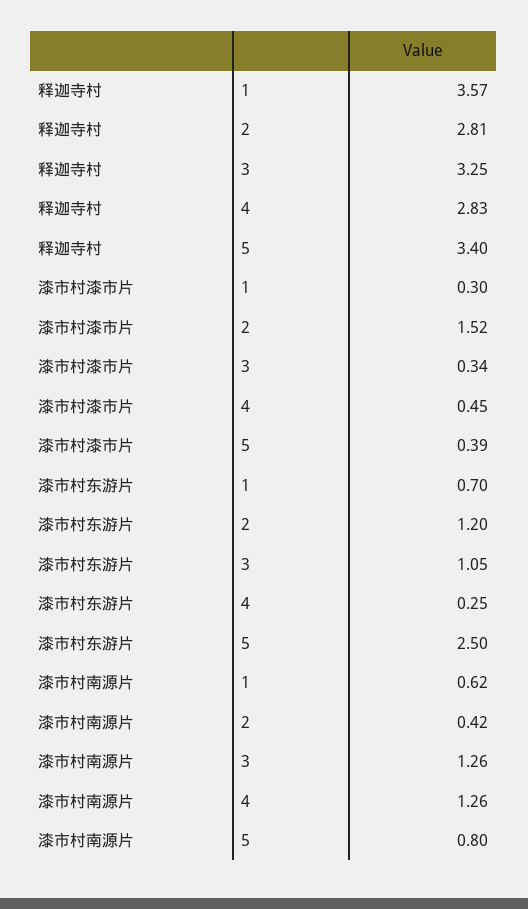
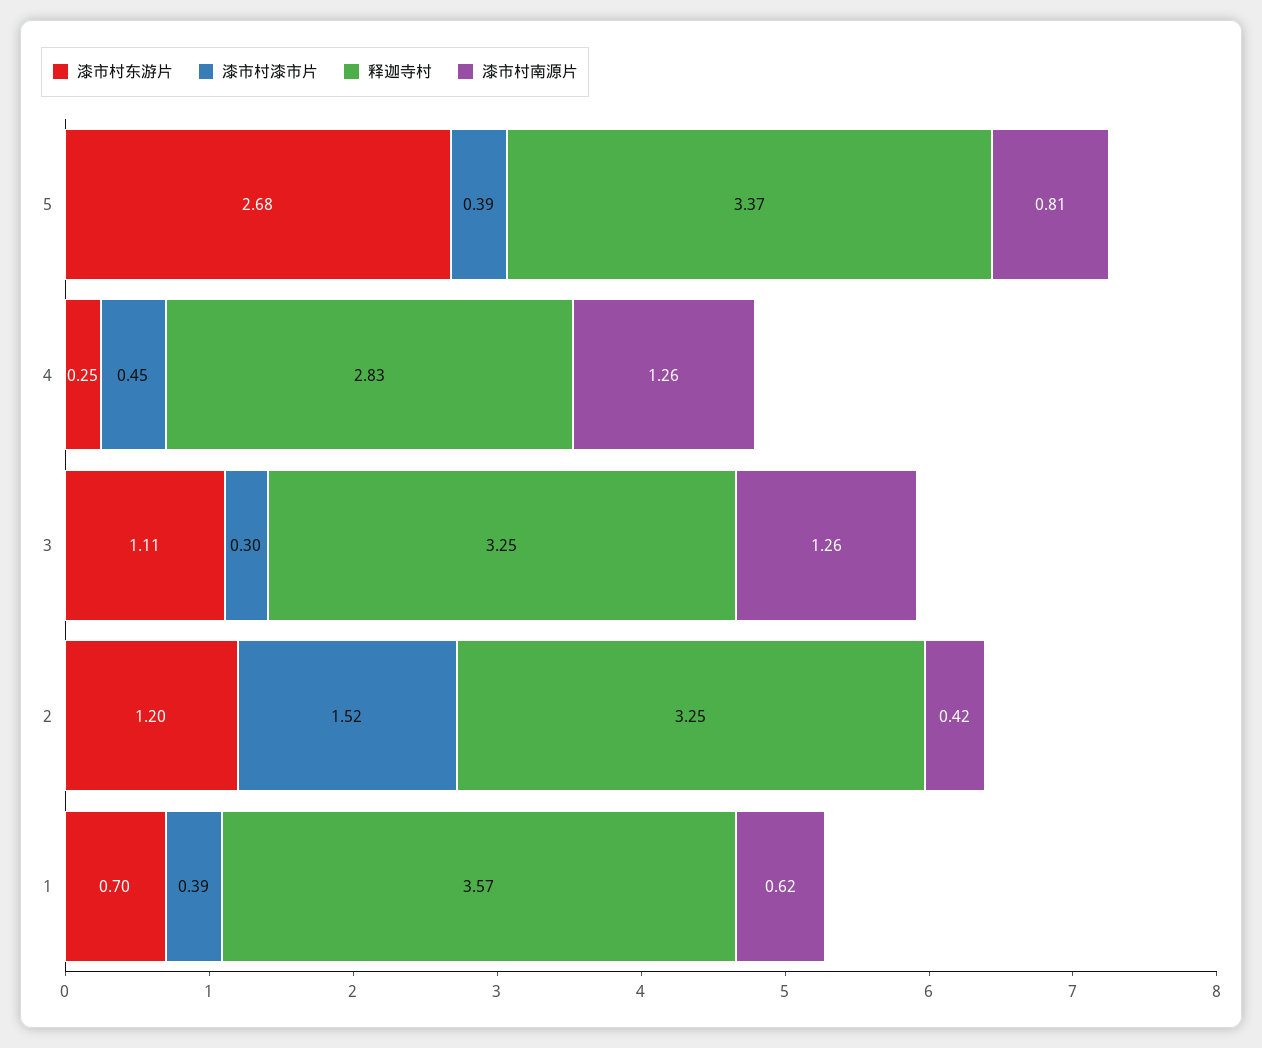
  {
    "释迦寺村": {
      "1": 3.57,
-     "2": 2.81,
+     "2": 3.25,
      "3": 3.25,
      "4": 2.83,
-     "5": 3.4
+     "5": 3.37
    },
    "漆市村漆市片": {
-     "1": 0.3,
+     "1": 0.39,
      "2": 1.52,
-     "3": 0.34,
+     "3": 0.3,
      "4": 0.45,
      "5": 0.39
    },
    "漆市村东游片": {
      "1": 0.7,
      "2": 1.2,
-     "3": 1.05,
+     "3": 1.11,
      "4": 0.25,
-     "5": 2.5
+     "5": 2.68
    },
    "漆市村南源片": {
      "1": 0.62,
      "2": 0.42,
      "3": 1.26,
      "4": 1.26,
-     "5": 0.8
+     "5": 0.81
    }
  }

